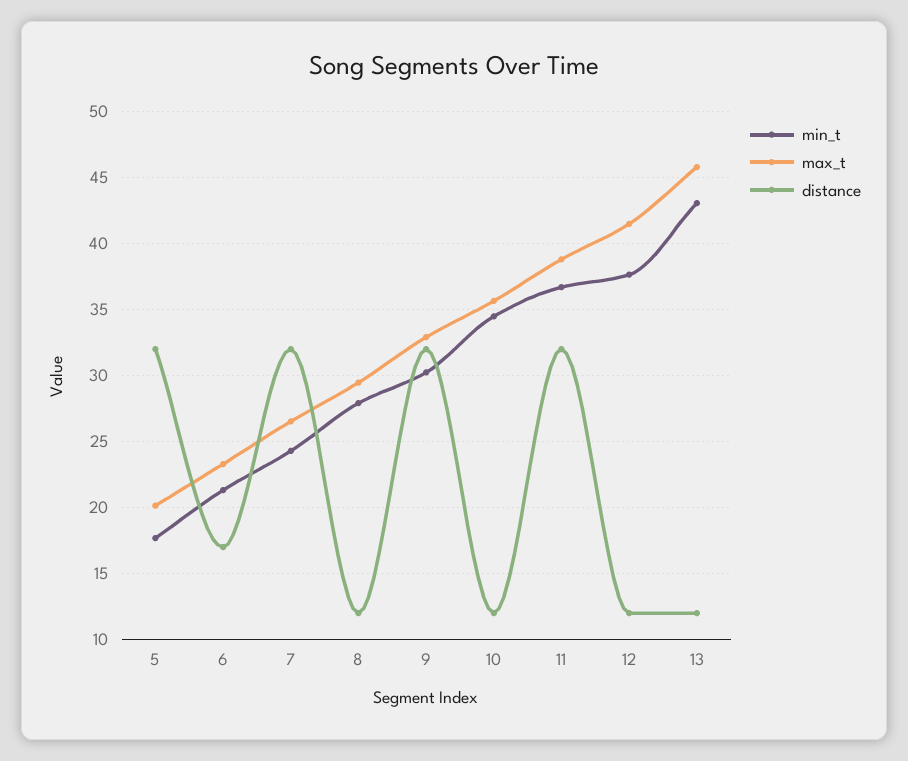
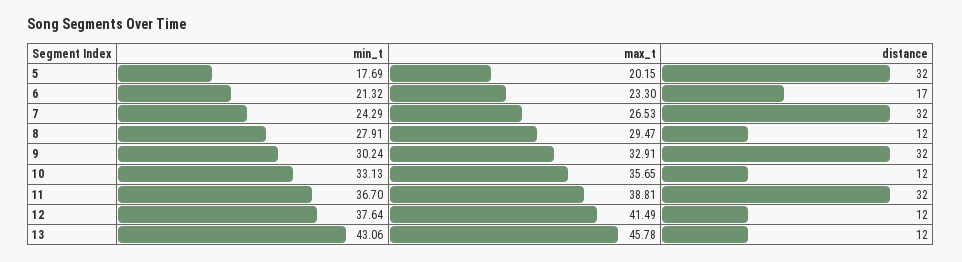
  {
    "min_t": {
      "5": 17.69,
      "6": 21.32,
      "7": 24.29,
      "8": 27.91,
      "9": 30.24,
-     "10": 34.5,
+     "10": 33.13,
      "11": 36.7,
      "12": 37.64,
      "13": 43.06
    },
    "max_t": {
      "5": 20.15,
      "6": 23.3,
      "7": 26.53,
      "8": 29.47,
      "9": 32.91,
      "10": 35.65,
      "11": 38.81,
      "12": 41.49,
      "13": 45.78
    },
    "distance": {
      "5": 32,
      "6": 17,
      "7": 32,
      "8": 12,
      "9": 32,
      "10": 12,
      "11": 32,
      "12": 12,
      "13": 12
    }
  }

